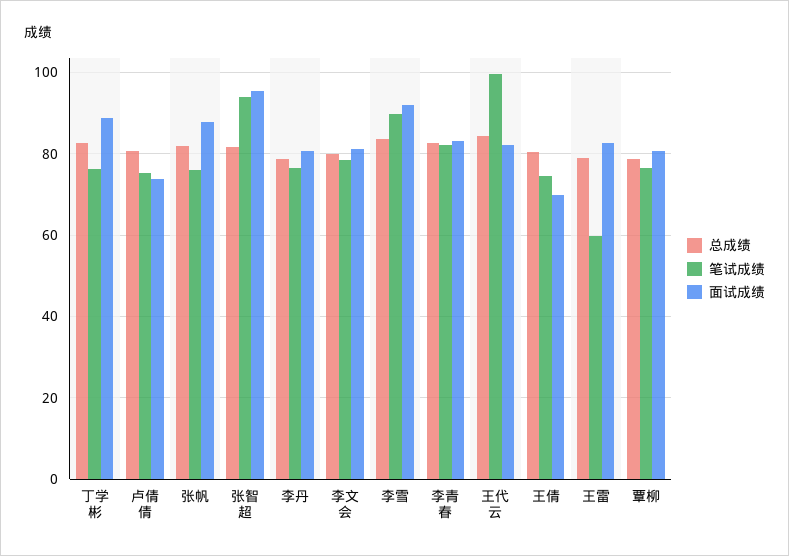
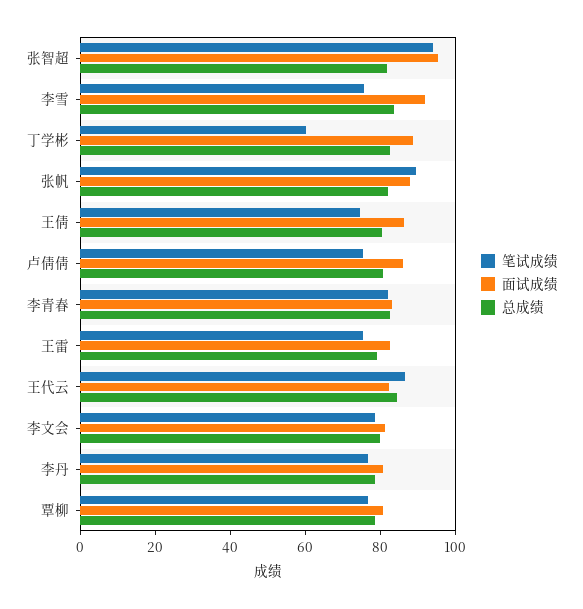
  {
    "总成绩": {
      "丁学彬": 82,
      "卢倩倩": 80,
      "张帆": 82,
      "张智超": 82,
      "李丹": 78,
      "李文会": 80,
      "李雪": 84,
      "李青春": 82,
      "王代云": 84,
      "王倩": 80,
      "王雷": 80,
      "覃柳": 78
    },
    "笔试成绩": {
-     "丁学彬": 76,
+     "丁学彬": 60,
      "卢倩倩": 76,
-     "张帆": 76,
+     "张帆": 90,
      "张智超": 94,
      "李丹": 76,
      "李文会": 78,
-     "李雪": 90,
+     "李雪": 75,
      "李青春": 82,
-     "王代云": 100,
+     "王代云": 85,
      "王倩": 74,
-     "王雷": 60,
+     "王雷": 75,
      "覃柳": 76
    },
    "面试成绩": {
      "丁学彬": 88,
-     "卢倩倩": 74,
+     "卢倩倩": 85,
      "张帆": 88,
      "张智超": 96,
      "李丹": 80,
      "李文会": 82,
      "李雪": 92,
      "李青春": 84,
      "王代云": 82,
-     "王倩": 70,
+     "王倩": 85,
      "王雷": 82,
      "覃柳": 80
    }
  }

